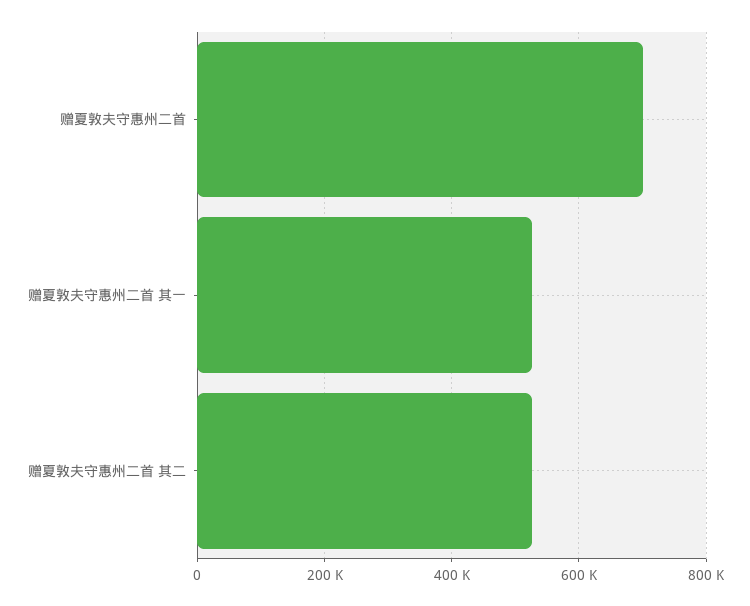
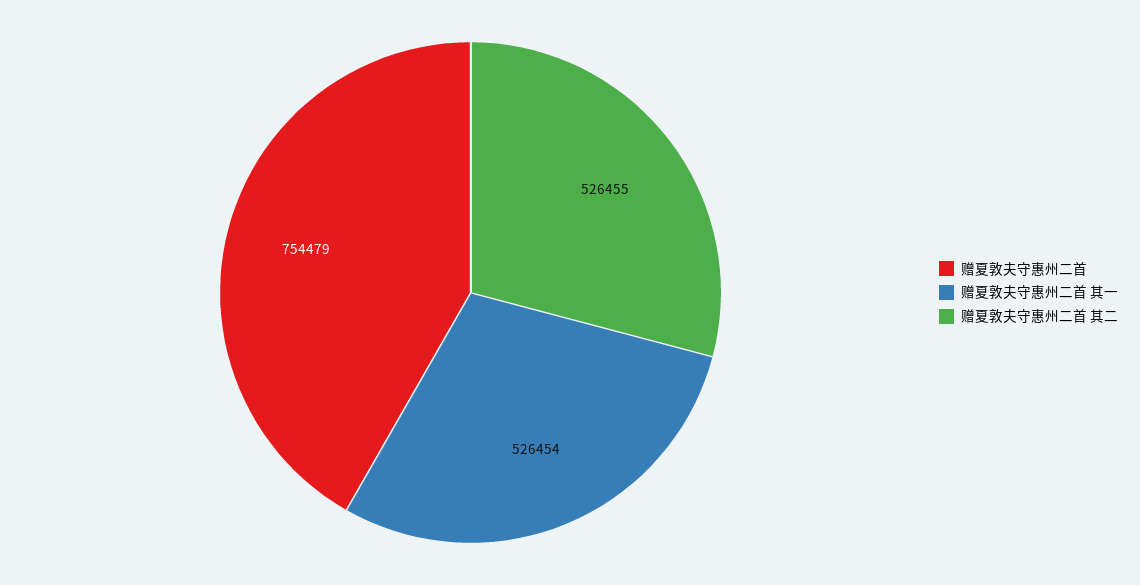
  {
-   "赠夏敦夫守惠州二首": 700000,
+   "赠夏敦夫守惠州二首": 754479,
    "赠夏敦夫守惠州二首 其一": 526454,
    "赠夏敦夫守惠州二首 其二": 526455
  }

